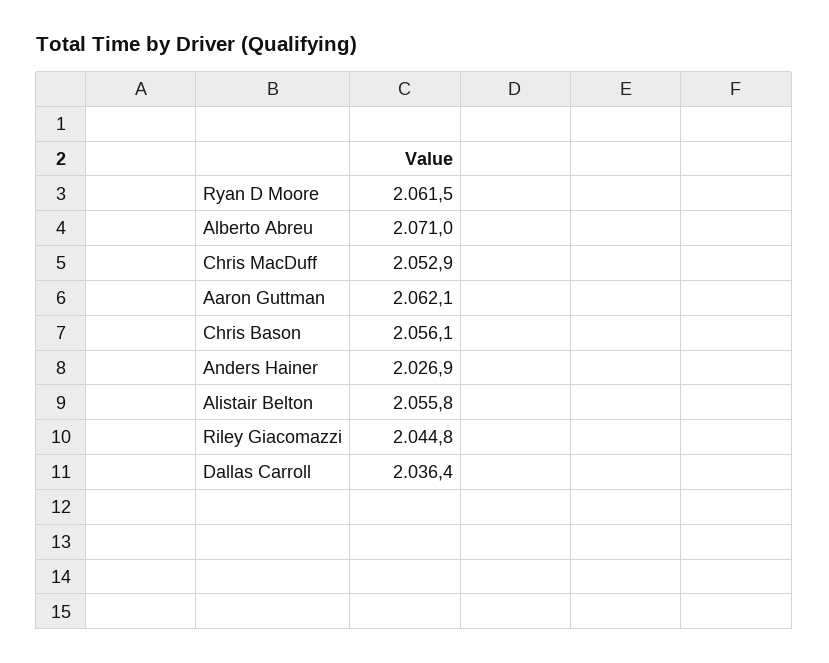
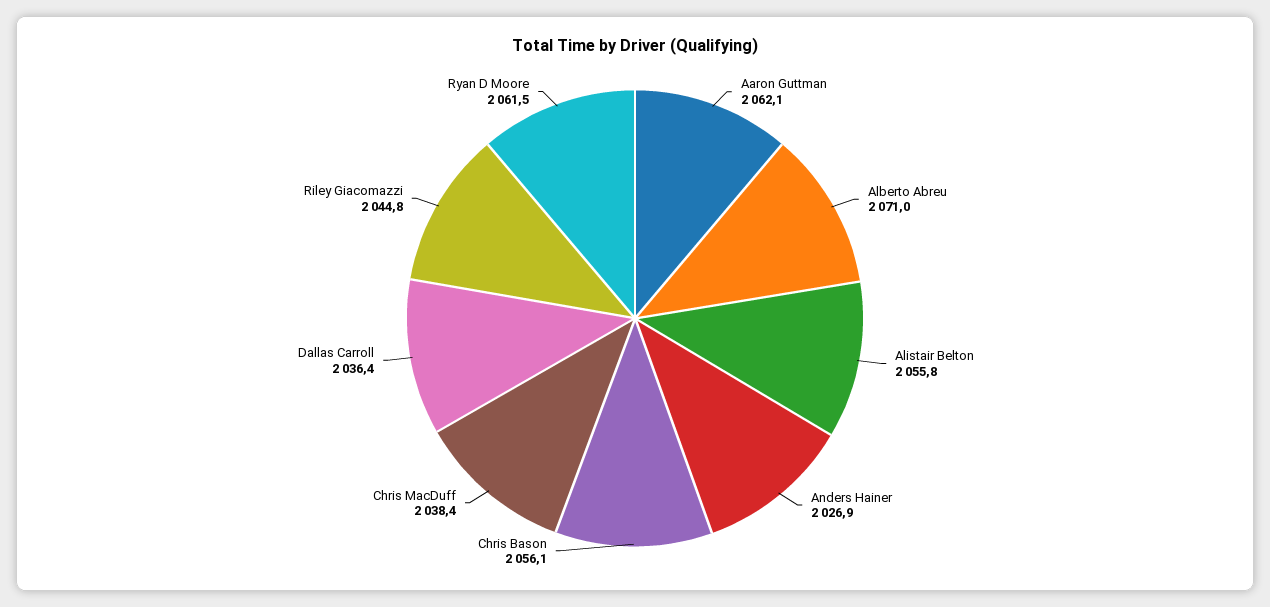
  {
    "Ryan D Moore": 2061.5,
    "Alberto Abreu": 2071,
-   "Chris MacDuff": 2052.9,
+   "Chris MacDuff": 2038.4,
    "Aaron Guttman": 2062.1,
    "Chris Bason": 2056.1,
    "Anders Hainer": 2026.9,
    "Alistair Belton": 2055.8,
    "Riley Giacomazzi": 2044.8,
    "Dallas Carroll": 2036.4
  }

